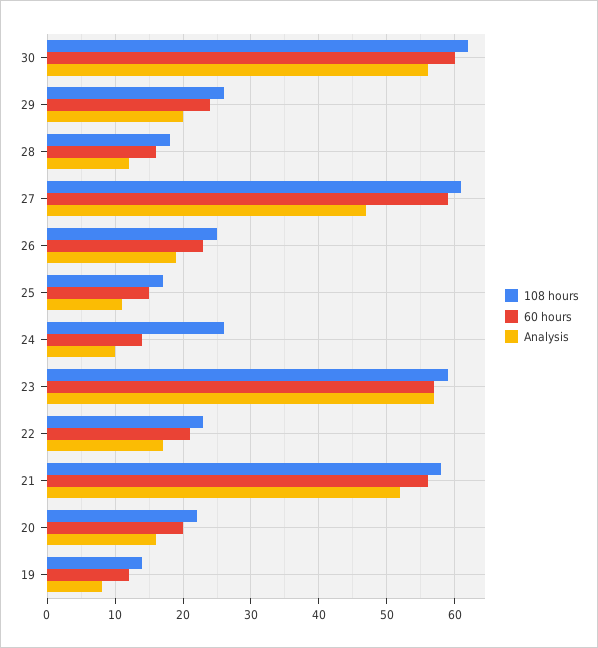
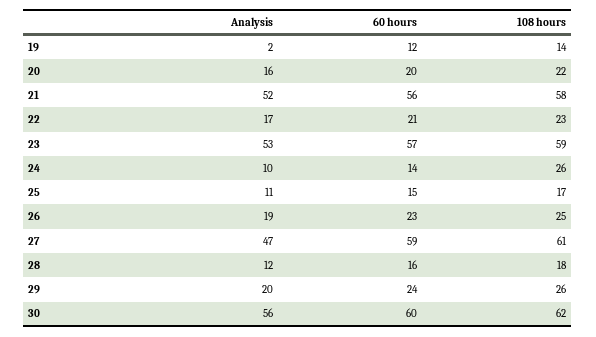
  {
    "108 hours": {
      "30": 62,
      "29": 26,
      "28": 18,
      "27": 61,
      "26": 25,
      "25": 17,
      "24": 26,
      "23": 59,
      "22": 23,
      "21": 58,
      "20": 22,
      "19": 14
    },
    "60 hours": {
      "30": 60,
      "29": 24,
      "28": 16,
      "27": 59,
      "26": 23,
      "25": 15,
      "24": 14,
      "23": 57,
      "22": 21,
      "21": 56,
      "20": 20,
      "19": 12
    },
    "Analysis": {
      "30": 56,
      "29": 20,
      "28": 12,
      "27": 47,
      "26": 19,
      "25": 11,
      "24": 10,
-     "23": 57,
+     "23": 53,
      "22": 17,
      "21": 52,
      "20": 16,
-     "19": 8
+     "19": 2
    }
  }

